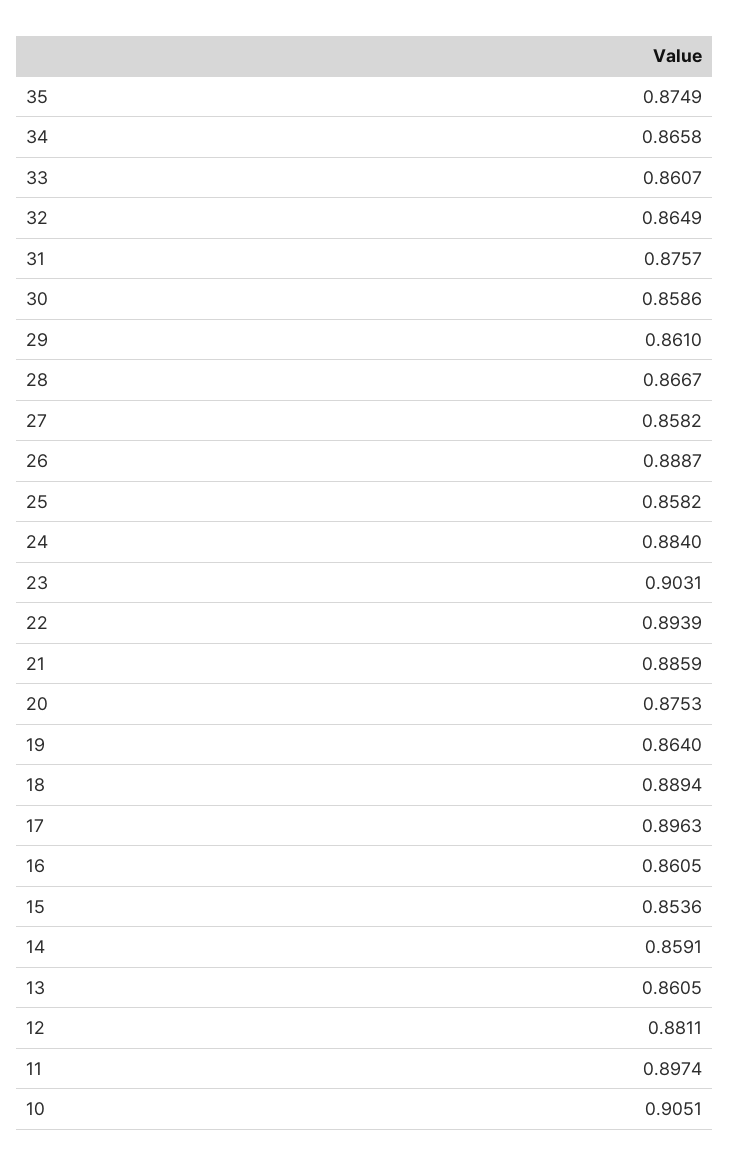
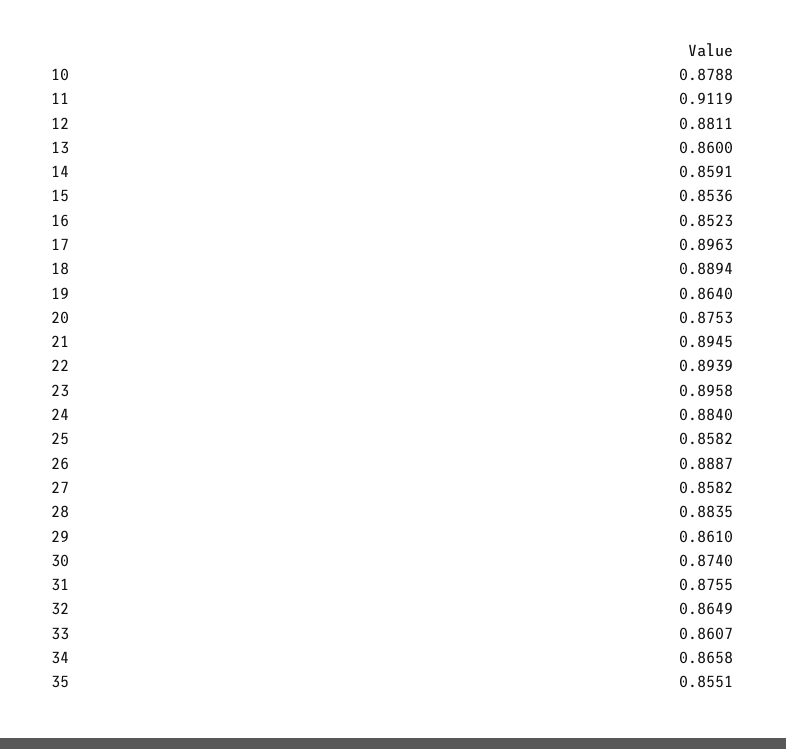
  {
-   "35": 0.8749,
+   "35": 0.8551,
    "34": 0.8658,
    "33": 0.8607,
    "32": 0.8649,
-   "31": 0.8757,
+   "31": 0.8755,
-   "30": 0.8586,
+   "30": 0.874,
    "29": 0.861,
-   "28": 0.8667,
+   "28": 0.8835,
    "27": 0.8582,
    "26": 0.8887,
    "25": 0.8582,
    "24": 0.884,
-   "23": 0.9031,
+   "23": 0.8958,
    "22": 0.8939,
-   "21": 0.8859,
+   "21": 0.8945,
    "20": 0.8753,
    "19": 0.864,
    "18": 0.8894,
    "17": 0.8963,
-   "16": 0.8605,
+   "16": 0.8523,
    "15": 0.8536,
    "14": 0.8591,
-   "13": 0.8605,
+   "13": 0.86,
    "12": 0.8811,
-   "11": 0.8974,
+   "11": 0.9119,
-   "10": 0.9051
+   "10": 0.8788
  }

